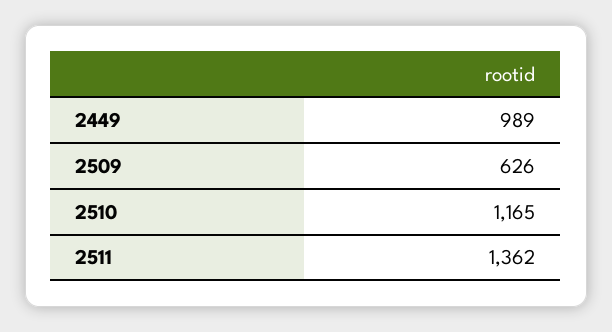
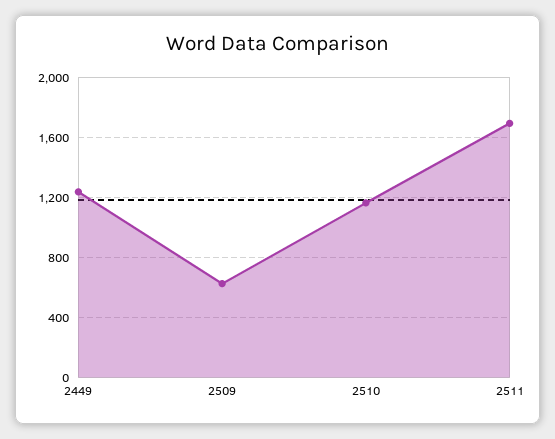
  {
-   "2449": 989,
+   "2449": 1250,
    "2509": 626,
    "2510": 1165,
-   "2511": 1362
+   "2511": 1700
  }

